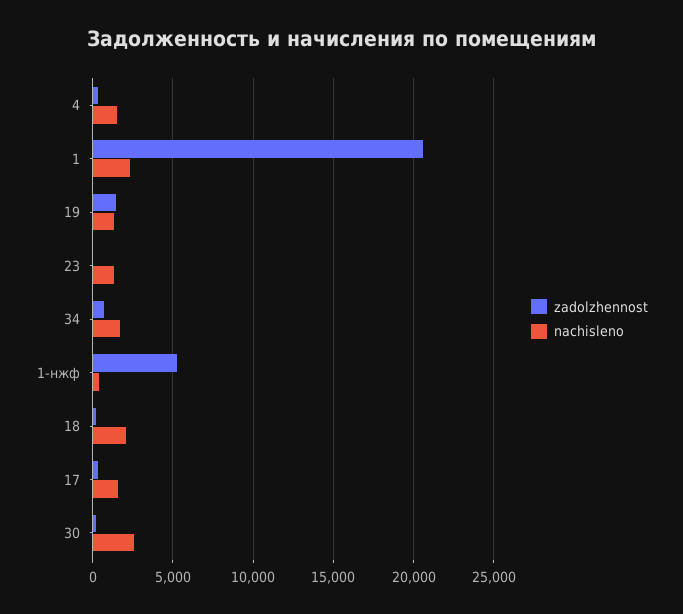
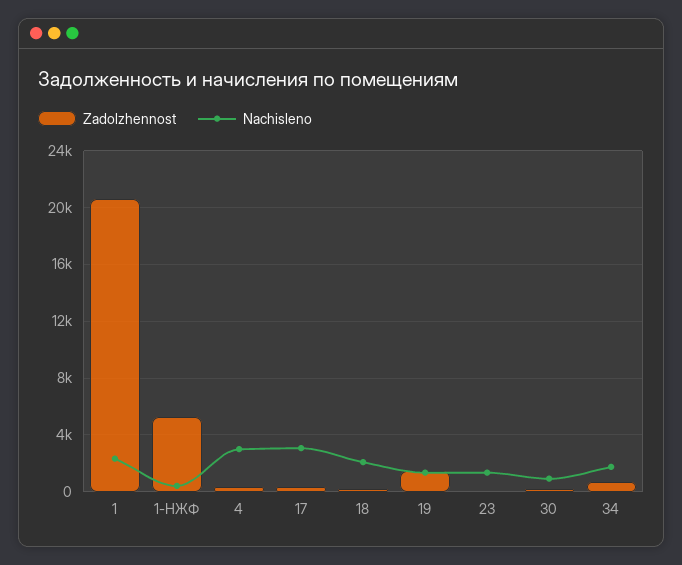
  {
    "zadolzhennost": {
      "4": 500,
      "1": 20500,
      "19": 1500,
      "23": 0,
      "34": 500,
      "1-нжф": 5500,
      "18": 0,
      "17": 500,
      "30": 0
    },
    "nachisleno": {
-     "4": 1500,
+     "4": 3000,
      "1": 2500,
      "19": 1500,
      "23": 1500,
      "34": 1500,
      "1-нжф": 500,
      "18": 2000,
-     "17": 1500,
+     "17": 3000,
-     "30": 2500
+     "30": 1000
    }
  }

